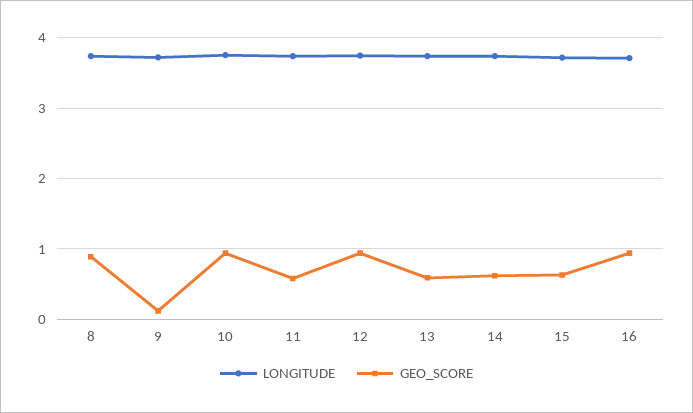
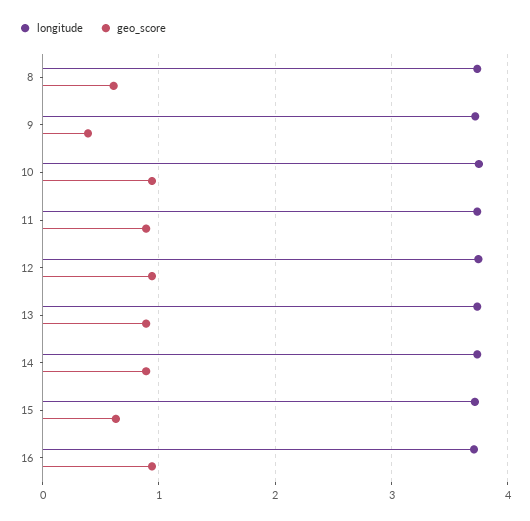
  {
    "LONGITUDE": {
      "8": 3.7,
      "9": 3.7,
      "10": 3.8,
      "11": 3.7,
      "12": 3.7,
      "13": 3.7,
      "14": 3.7,
      "15": 3.7,
      "16": 3.7
    },
    "GEO_SCORE": {
-     "8": 0.9,
+     "8": 0.6,
-     "9": 0.1,
+     "9": 0.4,
      "10": 0.9,
-     "11": 0.6,
+     "11": 0.9,
      "12": 0.9,
-     "13": 0.6,
+     "13": 0.9,
-     "14": 0.6,
+     "14": 0.9,
      "15": 0.6,
      "16": 0.9
    }
  }

